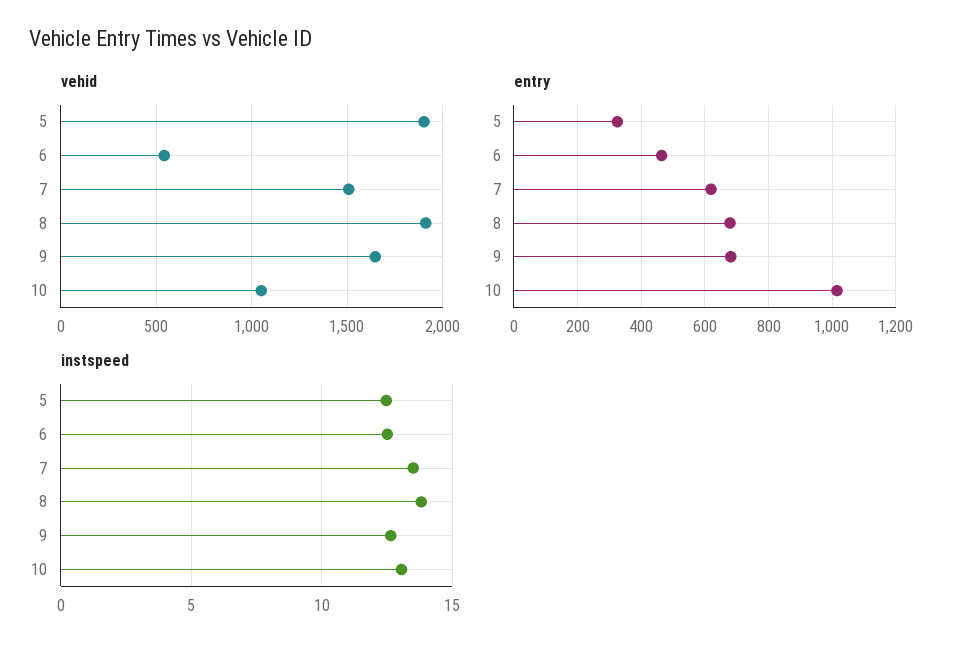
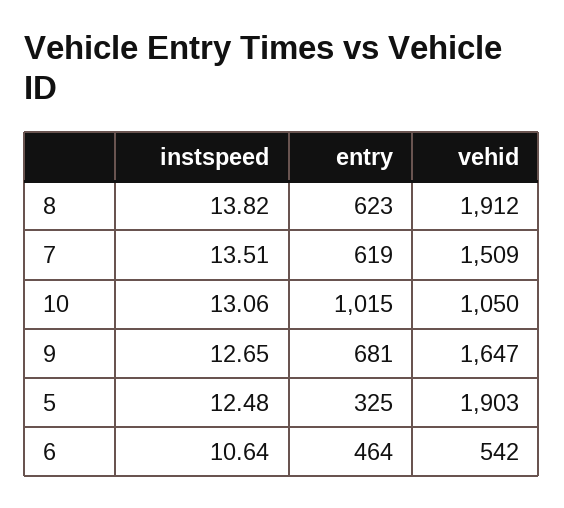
  {
    "vehid": {
      "5": 1903,
      "6": 542,
      "7": 1509,
      "8": 1912,
      "9": 1647,
      "10": 1050
    },
    "entry": {
      "5": 325,
      "6": 464,
      "7": 619,
-     "8": 680,
+     "8": 623,
      "9": 681,
      "10": 1015
    },
    "instspeed": {
      "5": 12.48,
-     "6": 12.5,
+     "6": 10.64,
      "7": 13.51,
      "8": 13.82,
      "9": 12.65,
      "10": 13.06
    }
  }

